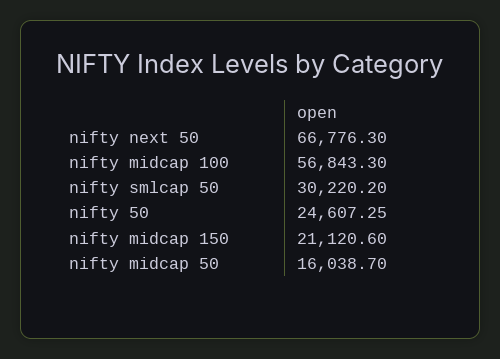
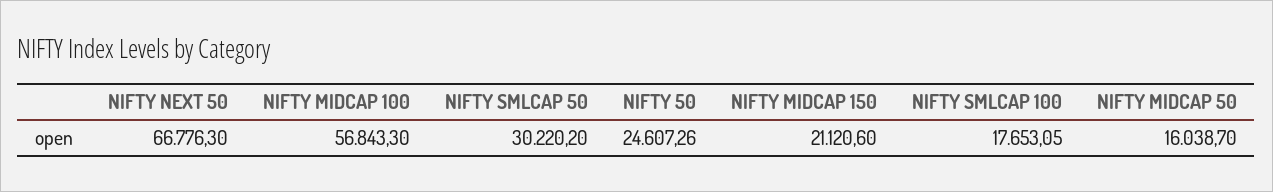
  {
    "nifty next 50": 66776.3,
    "nifty midcap 100": 56843.3,
    "nifty smlcap 50": 30220.2,
-   "nifty 50": 24607.25,
+   "nifty 50": 24607.26,
    "nifty midcap 150": 21120.6,
-   "nifty midcap 50": 16038.7
+   "nifty midcap 50": 16038.7,
+   "NIFTY SMLCAP 100": 17653.05
  }

